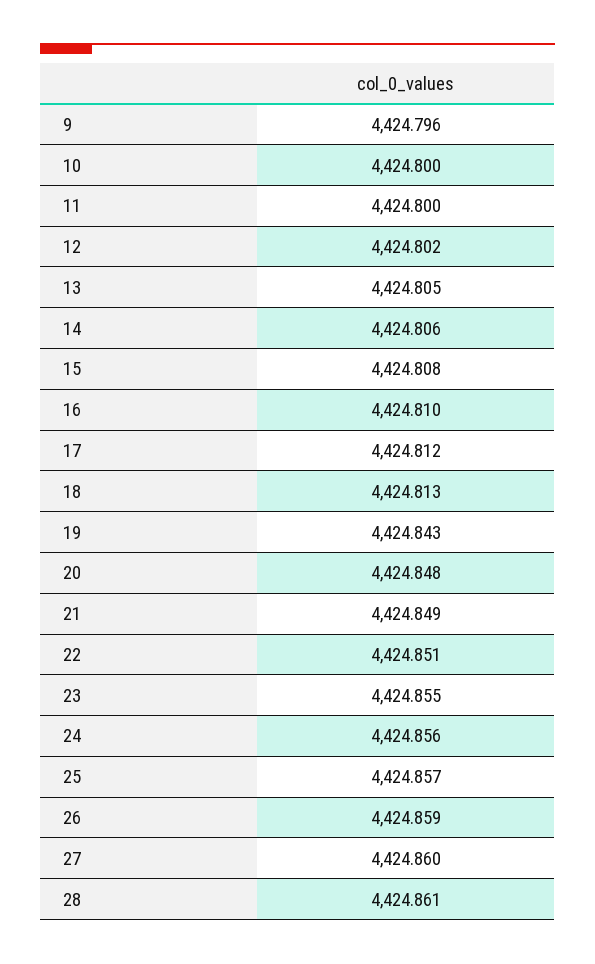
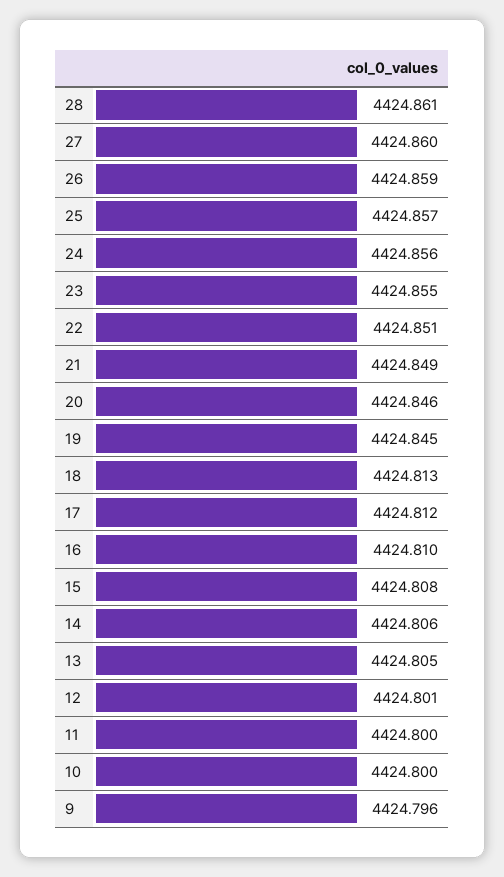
  {
    "9": 4424.796,
    "10": 4424.8,
    "11": 4424.8,
-   "12": 4424.802,
+   "12": 4424.801,
    "13": 4424.805,
    "14": 4424.806,
    "15": 4424.808,
    "16": 4424.81,
    "17": 4424.812,
    "18": 4424.813,
-   "19": 4424.843,
+   "19": 4424.845,
-   "20": 4424.848,
+   "20": 4424.846,
    "21": 4424.849,
    "22": 4424.851,
    "23": 4424.855,
    "24": 4424.856,
    "25": 4424.857,
    "26": 4424.859,
    "27": 4424.86,
    "28": 4424.861
  }

